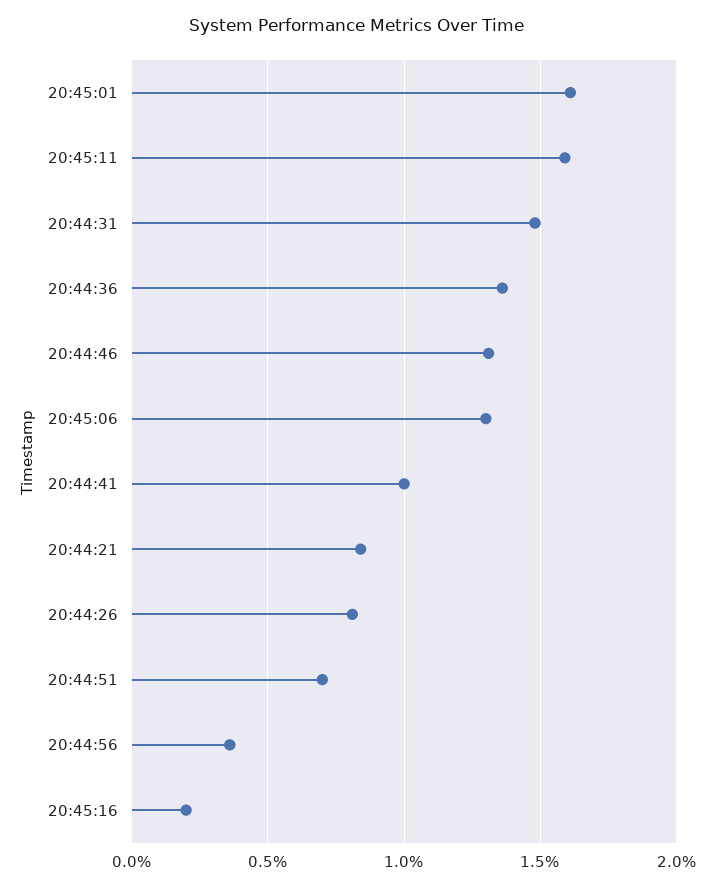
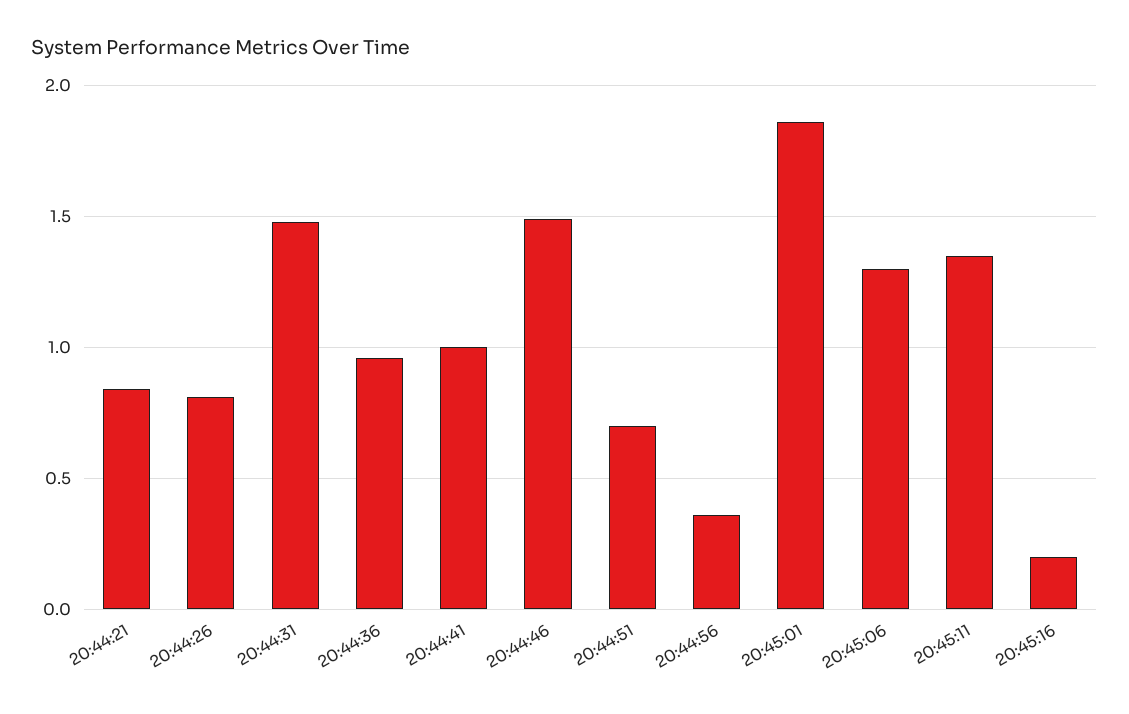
  {
-   "20:45:01": 1.6,
+   "20:45:01": 1.85,
-   "20:45:11": 1.6,
+   "20:45:11": 1.35,
    "20:44:31": 1.5,
-   "20:44:36": 1.35,
+   "20:44:36": 0.95,
-   "20:44:46": 1.3,
+   "20:44:46": 1.5,
    "20:45:06": 1.3,
    "20:44:41": 1,
    "20:44:21": 0.85,
    "20:44:26": 0.8,
    "20:44:51": 0.7,
    "20:44:56": 0.35,
    "20:45:16": 0.2
  }

